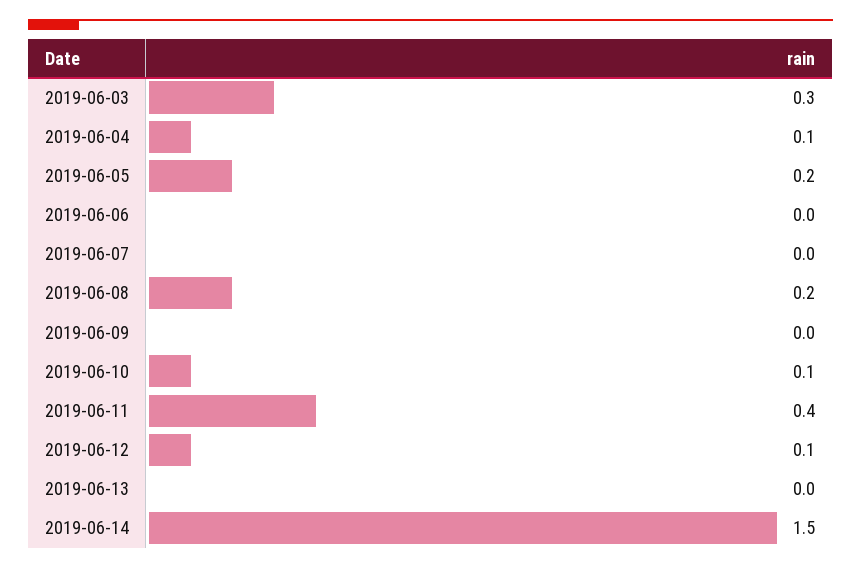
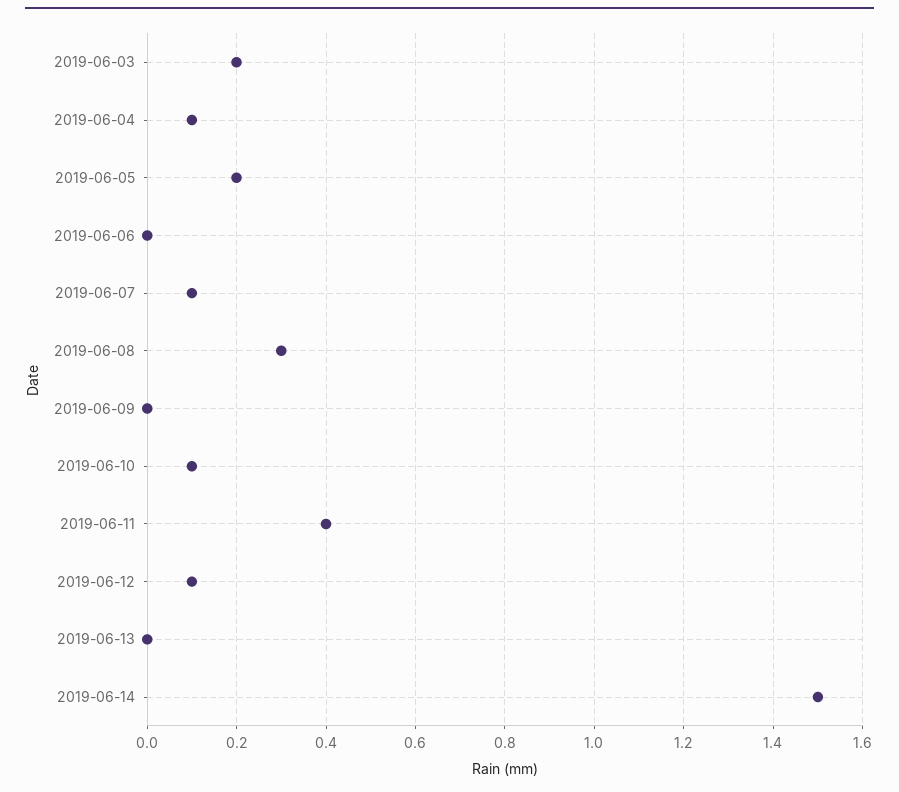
  {
-   "2019-06-03": 0.3,
+   "2019-06-03": 0.2,
    "2019-06-04": 0.1,
    "2019-06-05": 0.2,
    "2019-06-06": 0,
-   "2019-06-07": 0,
+   "2019-06-07": 0.1,
-   "2019-06-08": 0.2,
+   "2019-06-08": 0.3,
    "2019-06-09": 0,
    "2019-06-10": 0.1,
    "2019-06-11": 0.4,
    "2019-06-12": 0.1,
    "2019-06-13": 0,
    "2019-06-14": 1.5
  }

